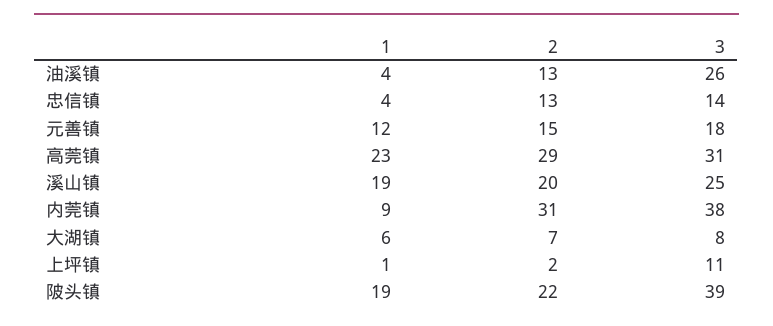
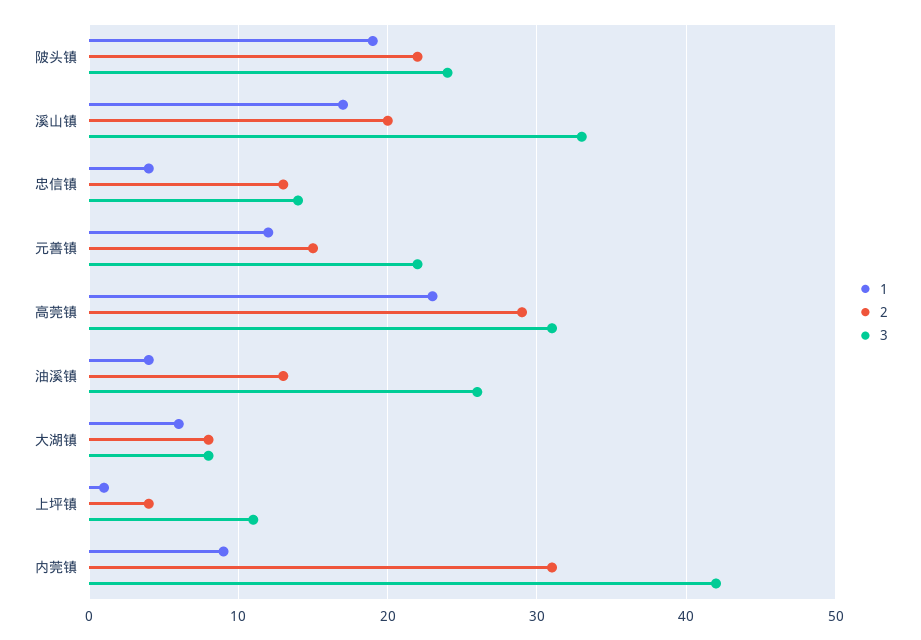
  {
    "1": {
      "油溪镇": 4,
      "忠信镇": 4,
      "元善镇": 12,
      "高莞镇": 23,
-     "溪山镇": 19,
+     "溪山镇": 17,
      "内莞镇": 9,
      "大湖镇": 6,
      "上坪镇": 1,
      "陂头镇": 19
    },
    "2": {
      "油溪镇": 13,
      "忠信镇": 13,
      "元善镇": 15,
      "高莞镇": 29,
      "溪山镇": 20,
      "内莞镇": 31,
-     "大湖镇": 7,
+     "大湖镇": 8,
-     "上坪镇": 2,
+     "上坪镇": 4,
      "陂头镇": 22
    },
    "3": {
      "油溪镇": 26,
      "忠信镇": 14,
-     "元善镇": 18,
+     "元善镇": 22,
      "高莞镇": 31,
-     "溪山镇": 25,
+     "溪山镇": 33,
-     "内莞镇": 38,
+     "内莞镇": 42,
      "大湖镇": 8,
      "上坪镇": 11,
-     "陂头镇": 39
+     "陂头镇": 24
    }
  }

